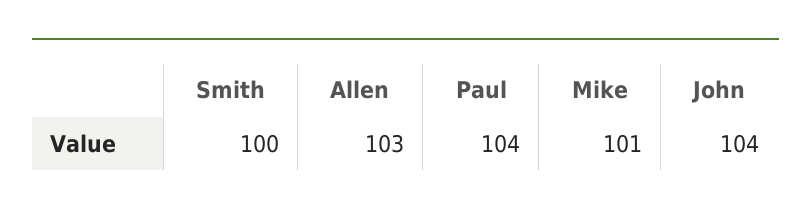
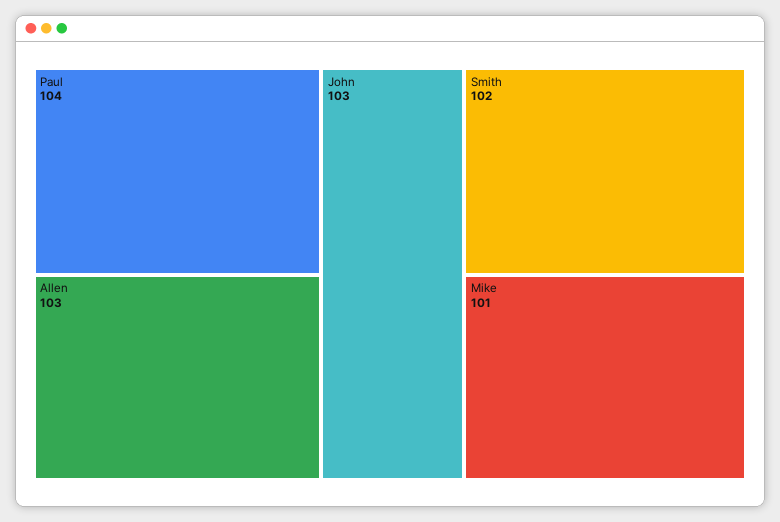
  {
-   "Smith": 100,
+   "Smith": 102,
    "Allen": 103,
    "Paul": 104,
    "Mike": 101,
-   "John": 104
+   "John": 103
  }

